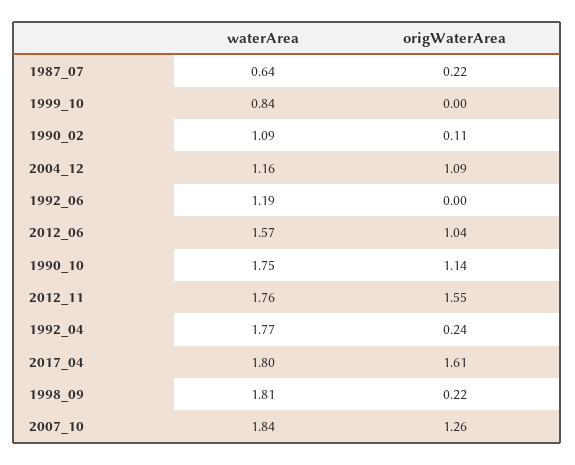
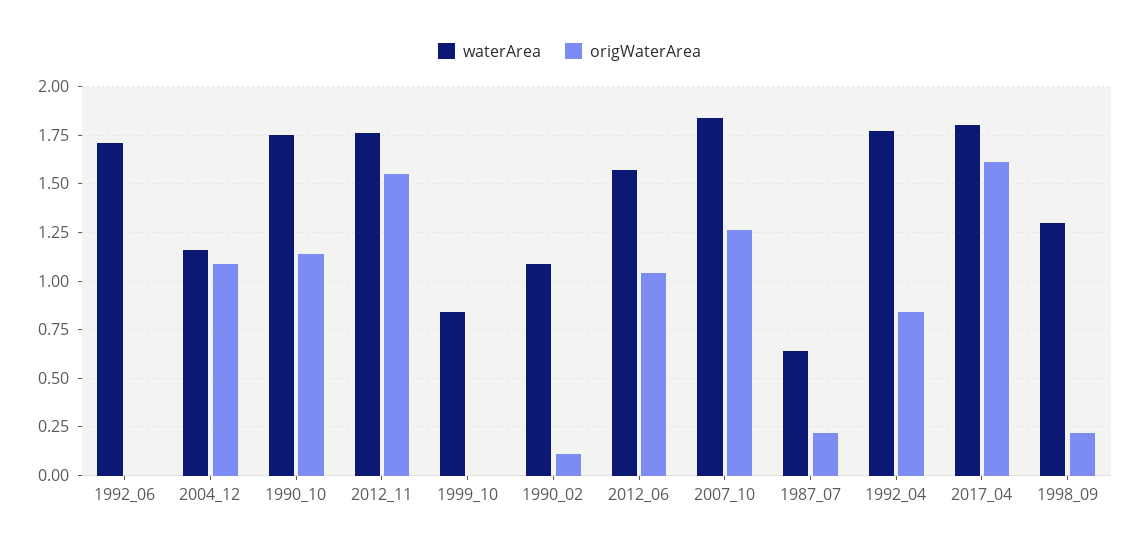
  {
    "waterArea": {
      "1987_07": 0.64,
      "1999_10": 0.84,
      "1990_02": 1.09,
      "2004_12": 1.16,
-     "1992_06": 1.19,
+     "1992_06": 1.7,
      "2012_06": 1.57,
      "1990_10": 1.75,
      "2012_11": 1.76,
      "1992_04": 1.77,
      "2017_04": 1.8,
-     "1998_09": 1.81,
+     "1998_09": 1.3,
      "2007_10": 1.84
    },
    "origWaterArea": {
      "1987_07": 0.22,
      "1999_10": 0,
      "1990_02": 0.11,
      "2004_12": 1.09,
      "1992_06": 0,
      "2012_06": 1.04,
      "1990_10": 1.14,
      "2012_11": 1.55,
-     "1992_04": 0.24,
+     "1992_04": 0.85,
      "2017_04": 1.61,
      "1998_09": 0.22,
      "2007_10": 1.26
    }
  }

